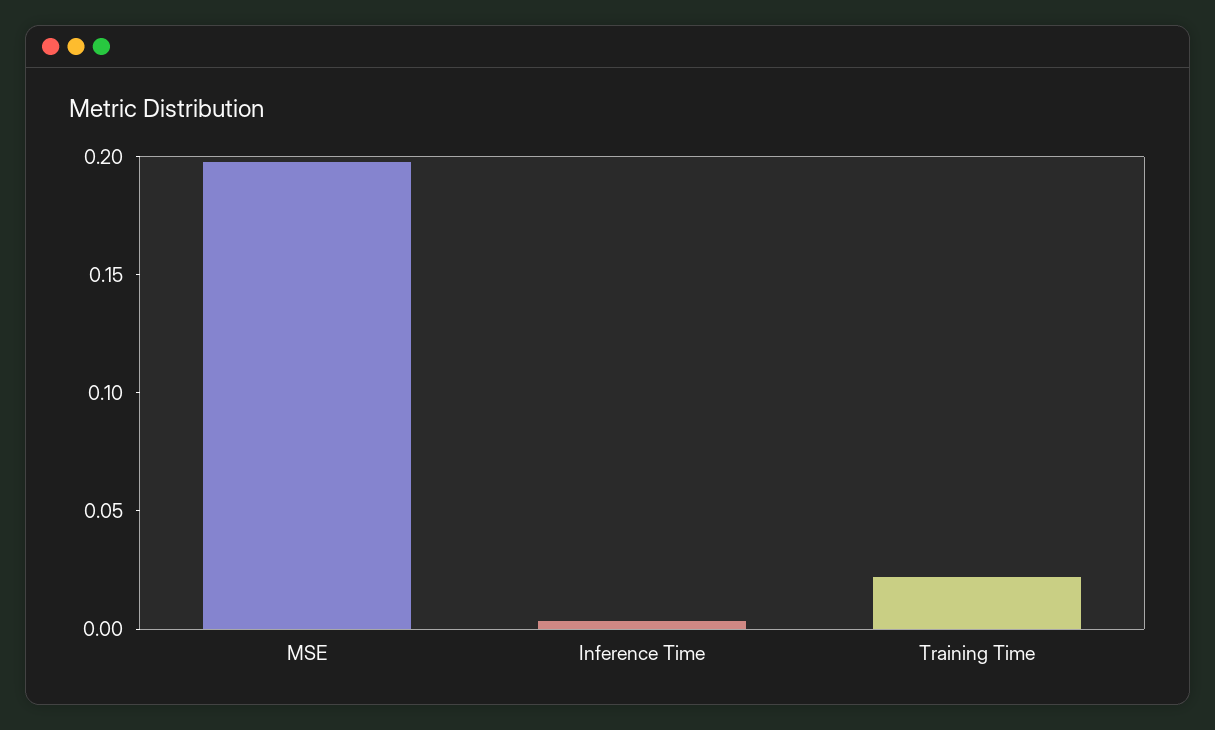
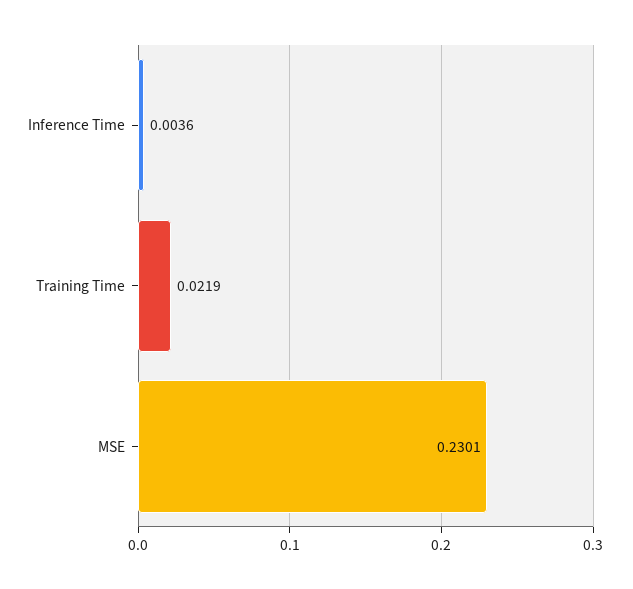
  {
-   "MSE": 0.2,
+   "MSE": 0.2301,
    "Inference Time": 0.0036,
    "Training Time": 0.0219
  }

